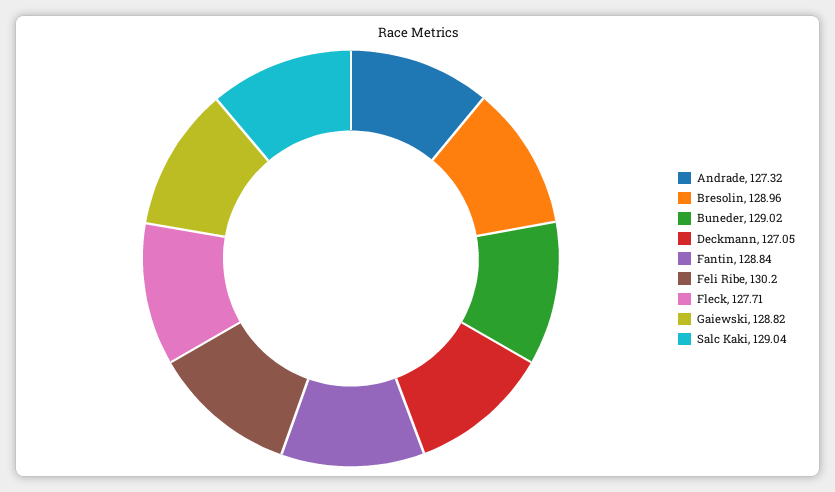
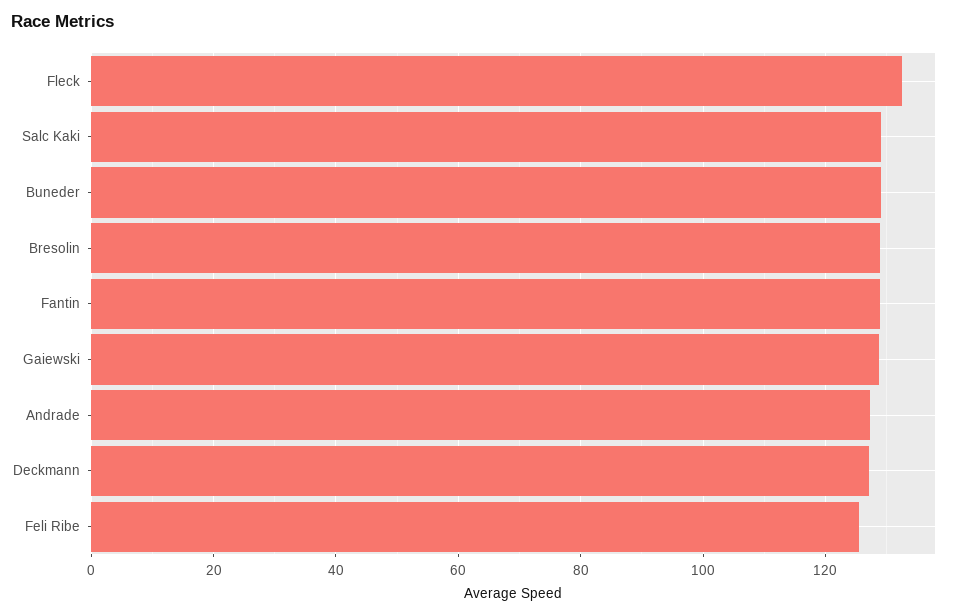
  {
    "Andrade": 127.32,
    "Bresolin": 128.96,
    "Buneder": 129.02,
    "Deckmann": 127.05,
    "Fantin": 128.84,
-   "Feli Ribe": 130.2,
+   "Feli Ribe": 126,
-   "Fleck": 127.71,
+   "Fleck": 132,
    "Gaiewski": 128.82,
    "Salc Kaki": 129.04
  }

